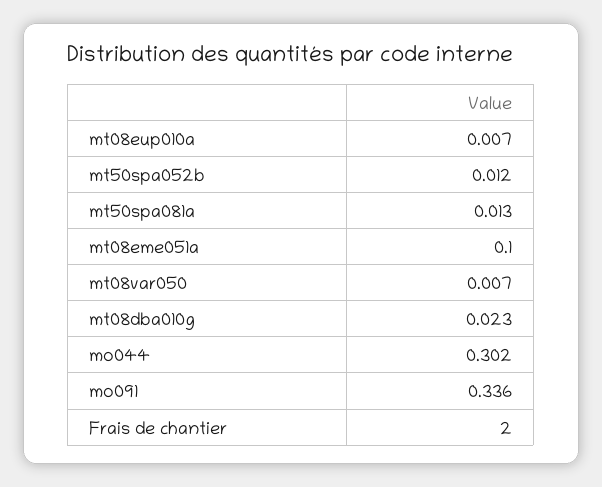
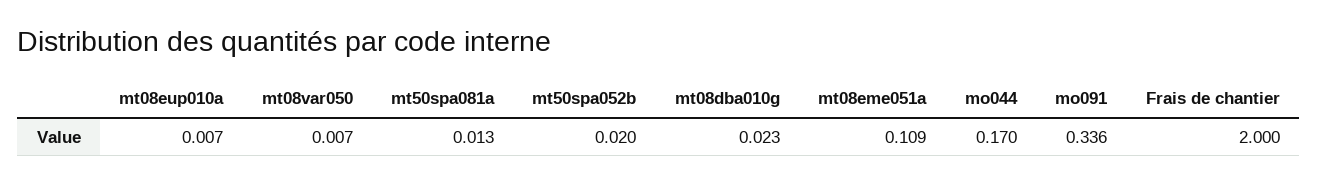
  {
    "mt08eup010a": 0.007,
-   "mt50spa052b": 0.012,
+   "mt50spa052b": 0.02,
    "mt50spa081a": 0.013,
-   "mt08eme051a": 0.1,
+   "mt08eme051a": 0.109,
    "mt08var050": 0.007,
    "mt08dba010g": 0.023,
-   "mo044": 0.302,
+   "mo044": 0.17,
    "mo091": 0.336,
    "Frais de chantier": 2
  }

